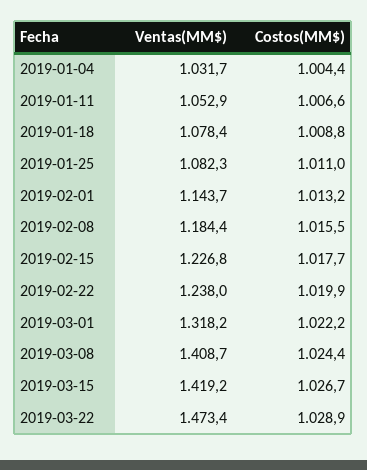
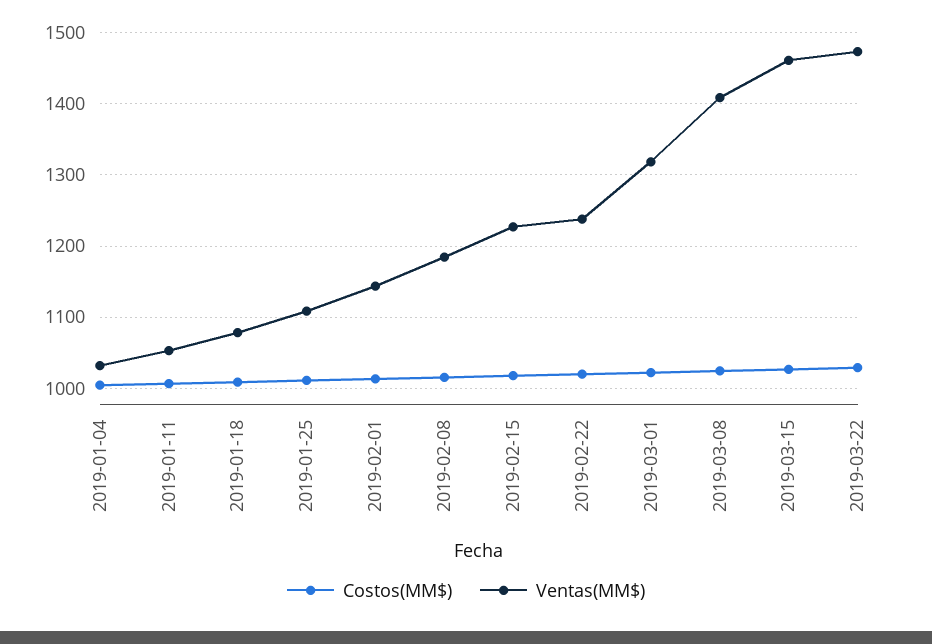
  {
    "Ventas(MM$)": {
      "2019-01-04": 1031.7,
      "2019-01-11": 1052.9,
      "2019-01-18": 1078.4,
-     "2019-01-25": 1082.3,
+     "2019-01-25": 1110,
      "2019-02-01": 1143.7,
      "2019-02-08": 1184.4,
      "2019-02-15": 1226.8,
      "2019-02-22": 1238,
      "2019-03-01": 1318.2,
      "2019-03-08": 1408.7,
-     "2019-03-15": 1419.2,
+     "2019-03-15": 1460,
      "2019-03-22": 1473.4
    },
    "Costos(MM$)": {
      "2019-01-04": 1004.4,
      "2019-01-11": 1006.6,
      "2019-01-18": 1008.8,
      "2019-01-25": 1011,
      "2019-02-01": 1013.2,
      "2019-02-08": 1015.5,
      "2019-02-15": 1017.7,
      "2019-02-22": 1019.9,
      "2019-03-01": 1022.2,
      "2019-03-08": 1024.4,
      "2019-03-15": 1026.7,
      "2019-03-22": 1028.9
    }
  }

